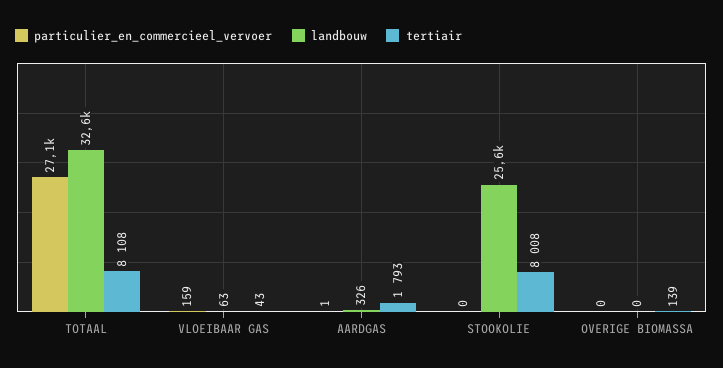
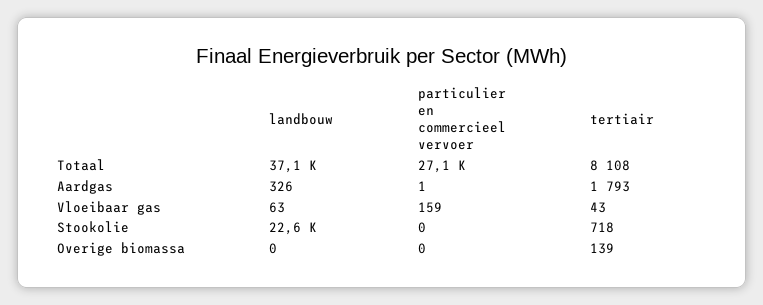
  {
    "particulier_en_commercieel_vervoer": {
      "TOTAAL": 27100,
      "VLOEIBAAR GAS": 159,
      "AARDGAS": 1,
      "STOOKOLIE": 0,
      "OVERIGE BIOMASSA": 0
    },
    "landbouw": {
-     "TOTAAL": 32600,
+     "TOTAAL": 37100,
      "VLOEIBAAR GAS": 63,
      "AARDGAS": 326,
-     "STOOKOLIE": 25600,
+     "STOOKOLIE": 22600,
      "OVERIGE BIOMASSA": 0
    },
    "tertiair": {
      "TOTAAL": 8108,
      "VLOEIBAAR GAS": 43,
      "AARDGAS": 1793,
-     "STOOKOLIE": 8008,
+     "STOOKOLIE": 718,
      "OVERIGE BIOMASSA": 139
    }
  }

